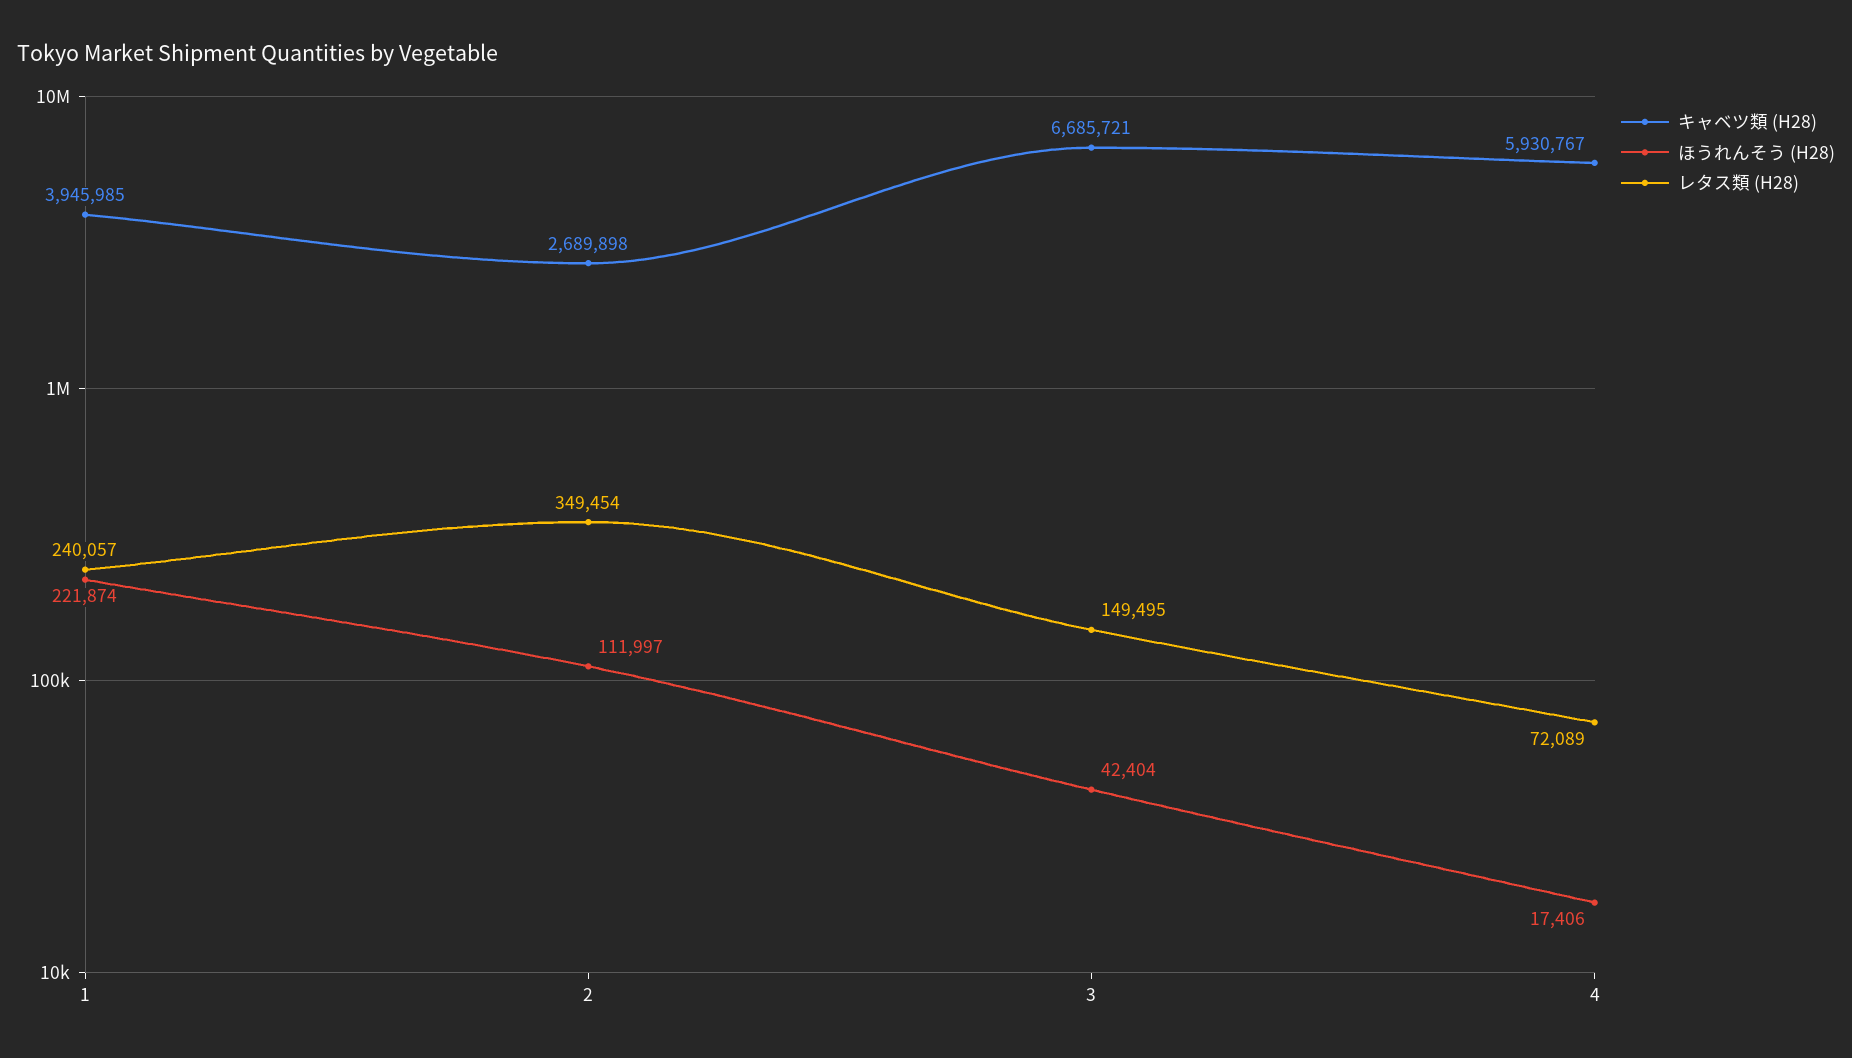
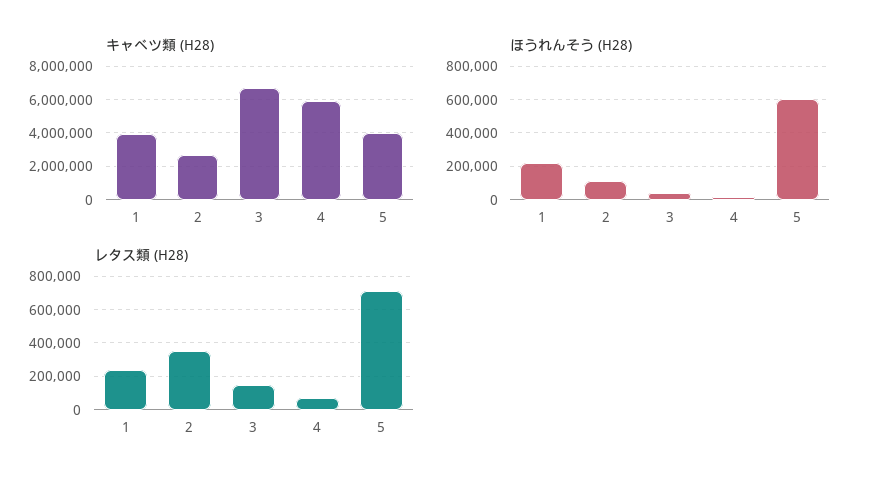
  {
    "キャベツ類 (H28)": {
      "1": 3945985,
      "2": 2689898,
      "3": 6685721,
-     "4": 5930767
+     "4": 5930767,
+     "5": 4000000
    },
    "ほうれんそう (H28)": {
      "1": 221874,
      "2": 111997,
      "3": 42404,
-     "4": 17406
+     "4": 17406,
+     "5": 600000
    },
    "レタス類 (H28)": {
      "1": 240057,
      "2": 349454,
      "3": 149495,
-     "4": 72089
+     "4": 72089,
+     "5": 700000
    }
  }

